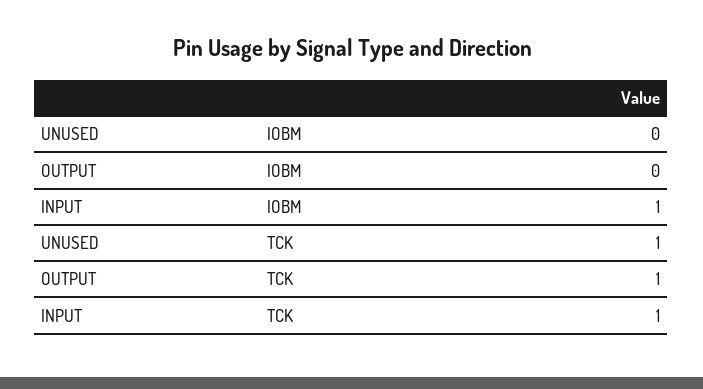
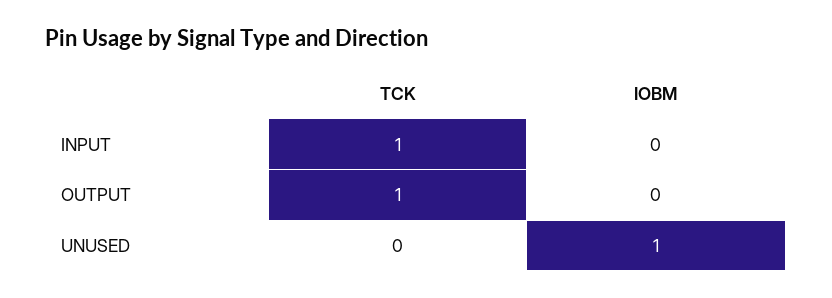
  {
    "UNUSED": {
-     "IOBM": 0,
+     "IOBM": 1,
-     "TCK": 1
+     "TCK": 0
    },
    "OUTPUT": {
      "IOBM": 0,
      "TCK": 1
    },
    "INPUT": {
-     "IOBM": 1,
+     "IOBM": 0,
      "TCK": 1
    }
  }

